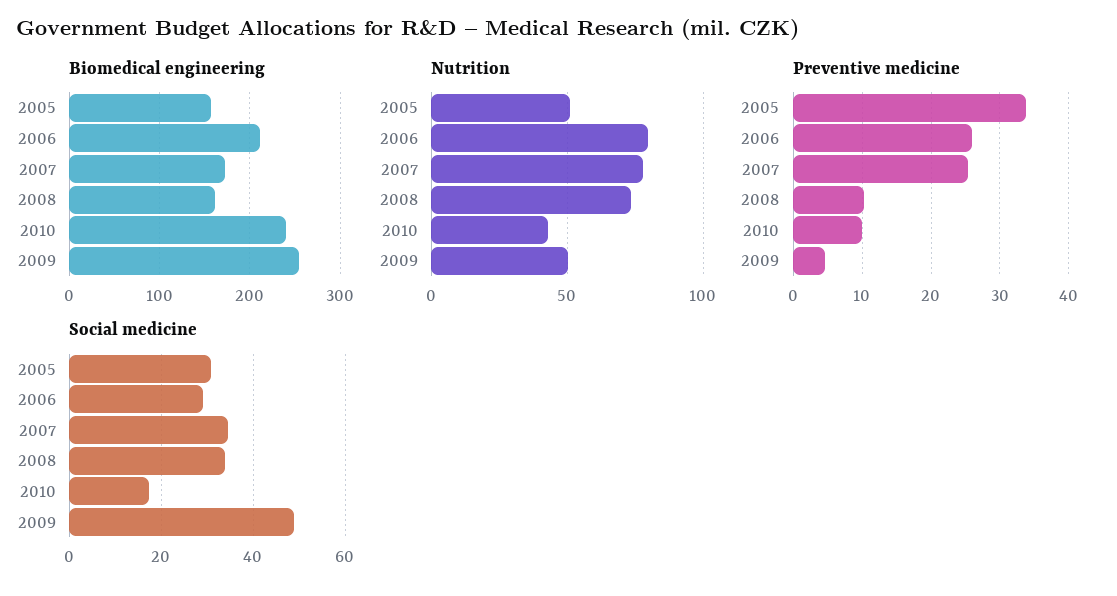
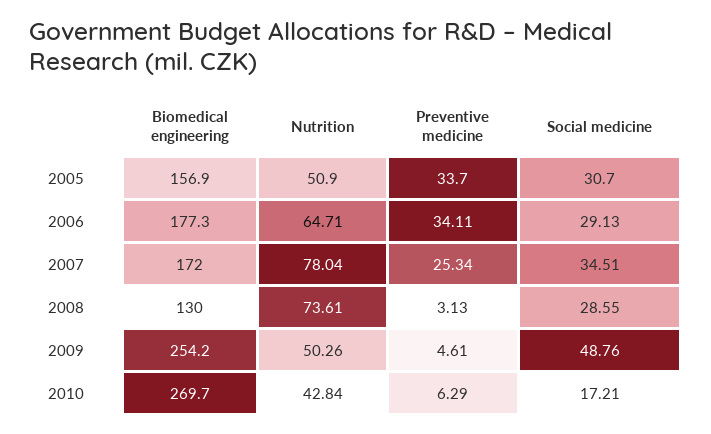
  {
    "Biomedical engineering": {
      "2005": 156.9,
-     "2006": 210,
+     "2006": 177.3,
      "2007": 172,
-     "2008": 160,
+     "2008": 130,
-     "2010": 240,
+     "2010": 269.7,
      "2009": 254.2
    },
    "Nutrition": {
      "2005": 50.9,
-     "2006": 80,
+     "2006": 64.71,
      "2007": 78.04,
      "2008": 73.61,
      "2010": 42.84,
      "2009": 50.26
    },
    "Preventive medicine": {
      "2005": 33.7,
-     "2006": 26,
+     "2006": 34.11,
      "2007": 25.34,
-     "2008": 10,
+     "2008": 3.13,
-     "2010": 10,
+     "2010": 6.29,
      "2009": 4.61
    },
    "Social medicine": {
      "2005": 30.7,
      "2006": 29.13,
      "2007": 34.51,
-     "2008": 34,
+     "2008": 28.55,
      "2010": 17.21,
      "2009": 48.76
    }
  }

